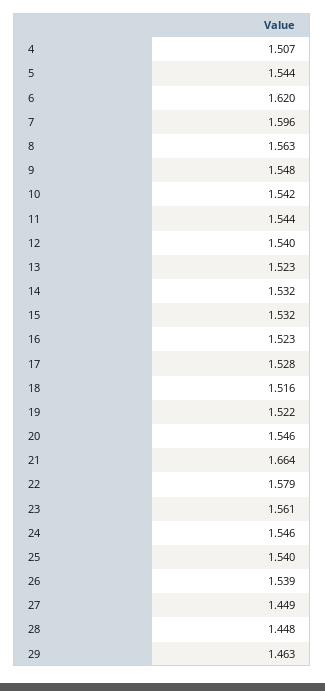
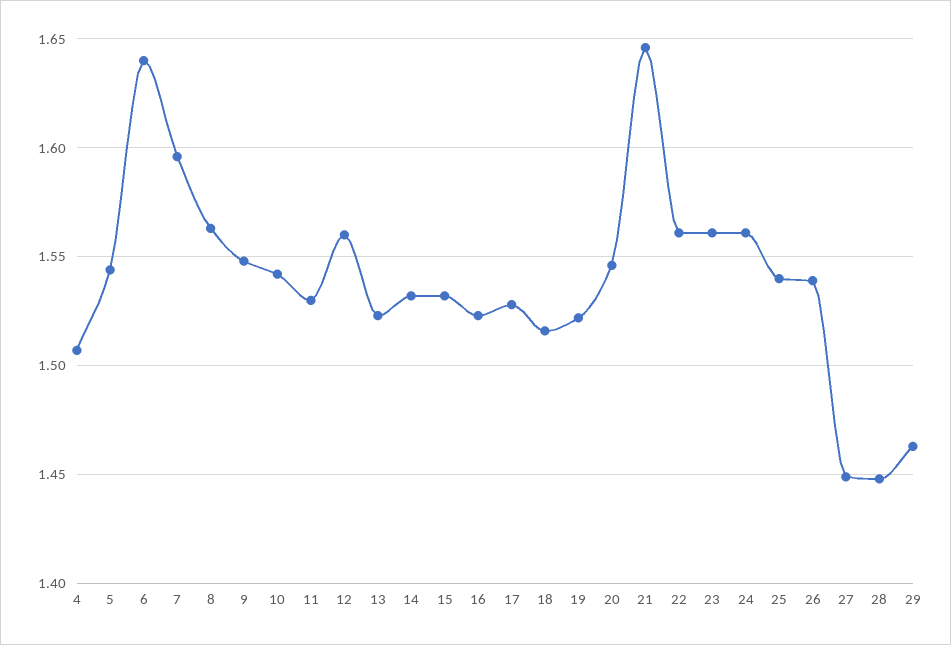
  {
    "4": 1.507,
    "5": 1.544,
-   "6": 1.62,
+   "6": 1.64,
    "7": 1.596,
    "8": 1.563,
    "9": 1.548,
    "10": 1.542,
-   "11": 1.544,
+   "11": 1.53,
-   "12": 1.54,
+   "12": 1.56,
    "13": 1.523,
    "14": 1.532,
    "15": 1.532,
    "16": 1.523,
    "17": 1.528,
    "18": 1.516,
    "19": 1.522,
    "20": 1.546,
-   "21": 1.664,
+   "21": 1.645,
-   "22": 1.579,
+   "22": 1.56,
    "23": 1.561,
-   "24": 1.546,
+   "24": 1.56,
    "25": 1.54,
    "26": 1.539,
    "27": 1.449,
    "28": 1.448,
    "29": 1.463
  }

